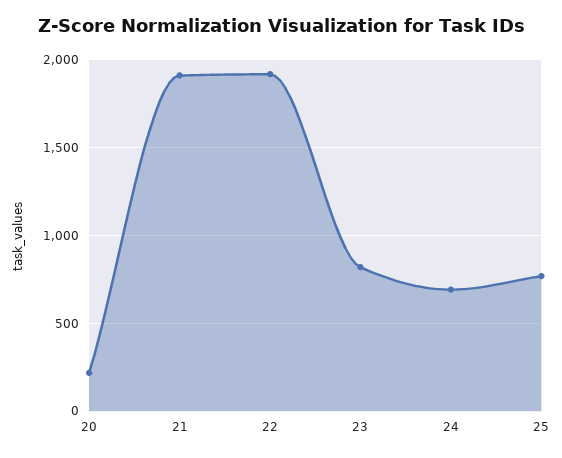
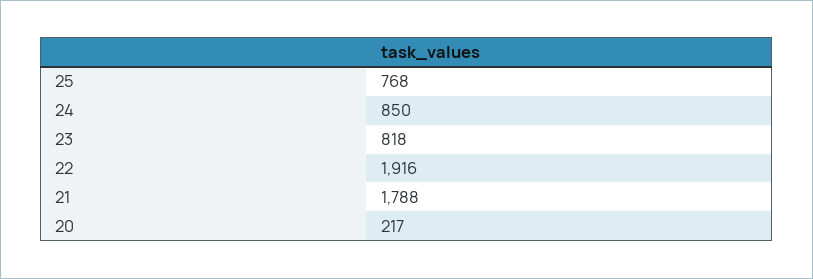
  {
    "20": 217,
-   "21": 1900,
+   "21": 1788,
    "22": 1916,
    "23": 818,
-   "24": 700,
+   "24": 850,
    "25": 768
  }

